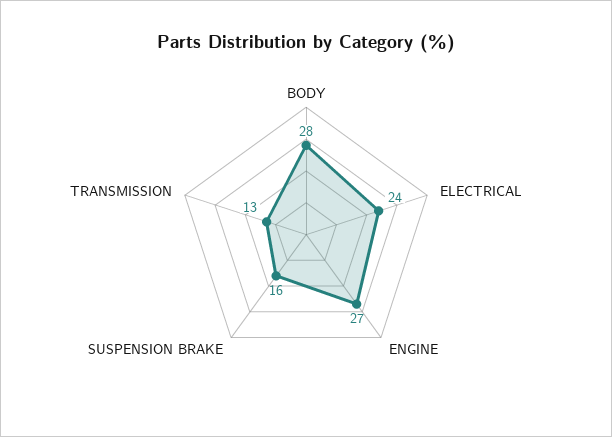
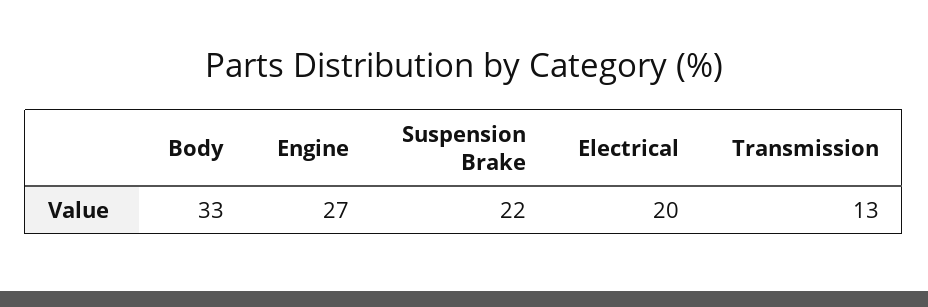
  {
-   "BODY": 28,
+   "BODY": 33,
-   "ELECTRICAL": 24,
+   "ELECTRICAL": 20,
    "ENGINE": 27,
-   "SUSPENSION BRAKE": 16,
+   "SUSPENSION BRAKE": 22,
    "TRANSMISSION": 13
  }

